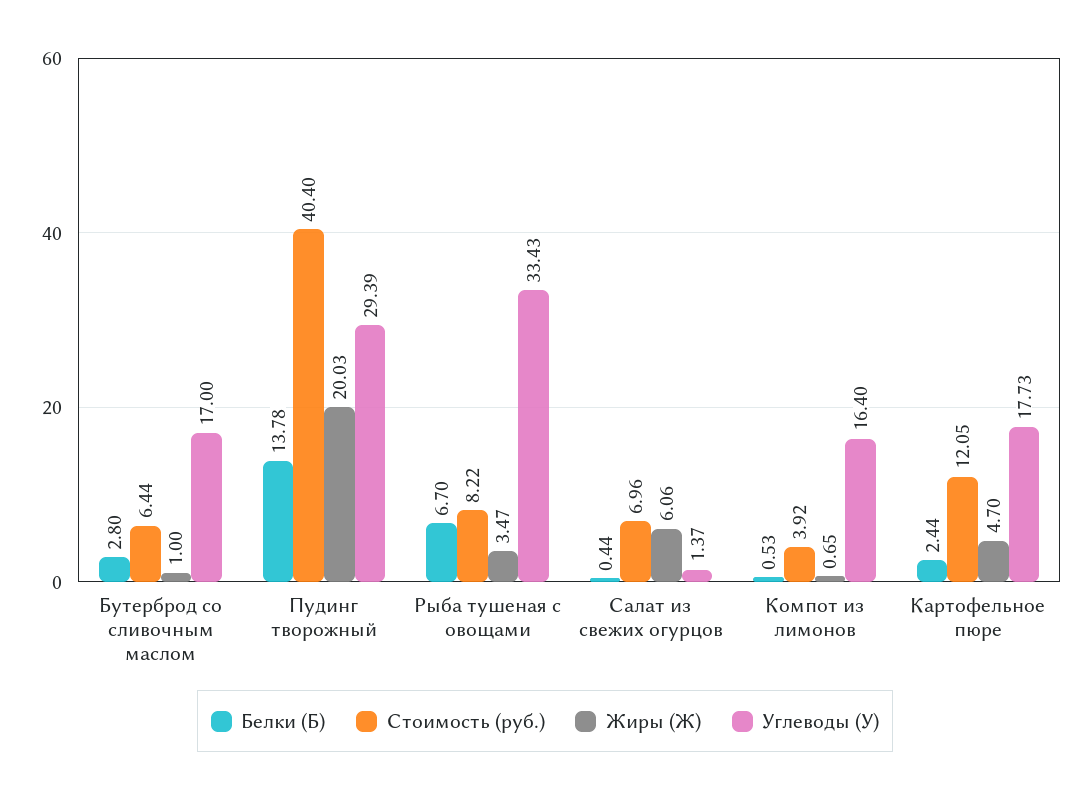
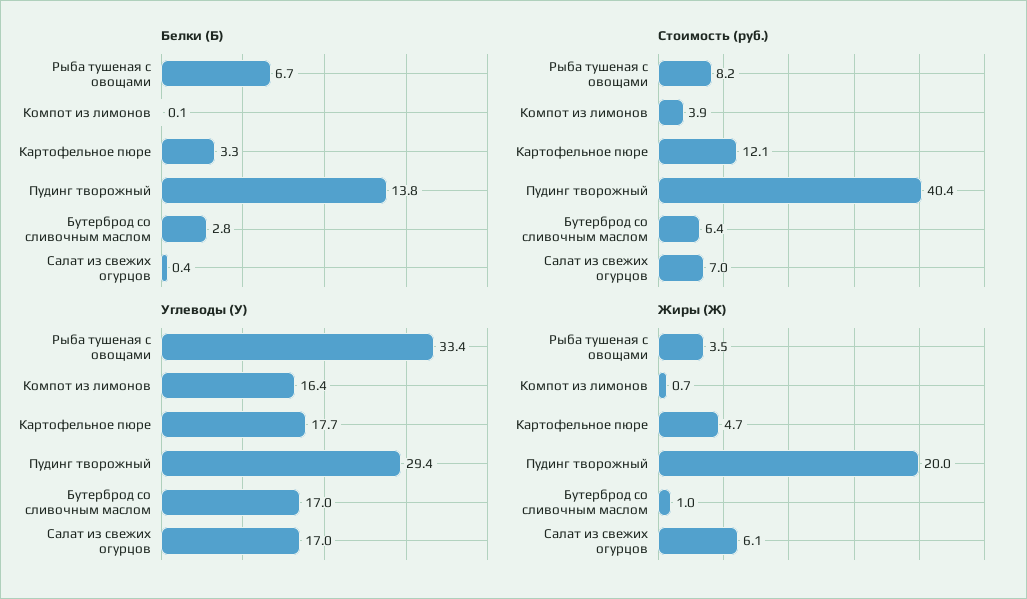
  {
    "Белки (Б)": {
      "Бутерброд со сливочным маслом": 2.8,
      "Пудинг творожный": 13.78,
      "Рыба тушеная с овощами": 6.7,
      "Салат из свежих огурцов": 0.44,
-     "Компот из лимонов": 0.53,
+     "Компот из лимонов": 0.1,
-     "Картофельное пюре": 2.44
+     "Картофельное пюре": 3.3
    },
    "Стоимость (руб.)": {
      "Бутерброд со сливочным маслом": 6.44,
      "Пудинг творожный": 40.4,
      "Рыба тушеная с овощами": 8.22,
      "Салат из свежих огурцов": 6.96,
      "Компот из лимонов": 3.92,
      "Картофельное пюре": 12.05
    },
    "Жиры (Ж)": {
      "Бутерброд со сливочным маслом": 1,
      "Пудинг творожный": 20.03,
      "Рыба тушеная с овощами": 3.47,
      "Салат из свежих огурцов": 6.06,
      "Компот из лимонов": 0.65,
      "Картофельное пюре": 4.7
    },
    "Углеводы (У)": {
      "Бутерброд со сливочным маслом": 17,
      "Пудинг творожный": 29.39,
      "Рыба тушеная с овощами": 33.43,
-     "Салат из свежих огурцов": 1.37,
+     "Салат из свежих огурцов": 17,
      "Компот из лимонов": 16.4,
      "Картофельное пюре": 17.73
    }
  }

